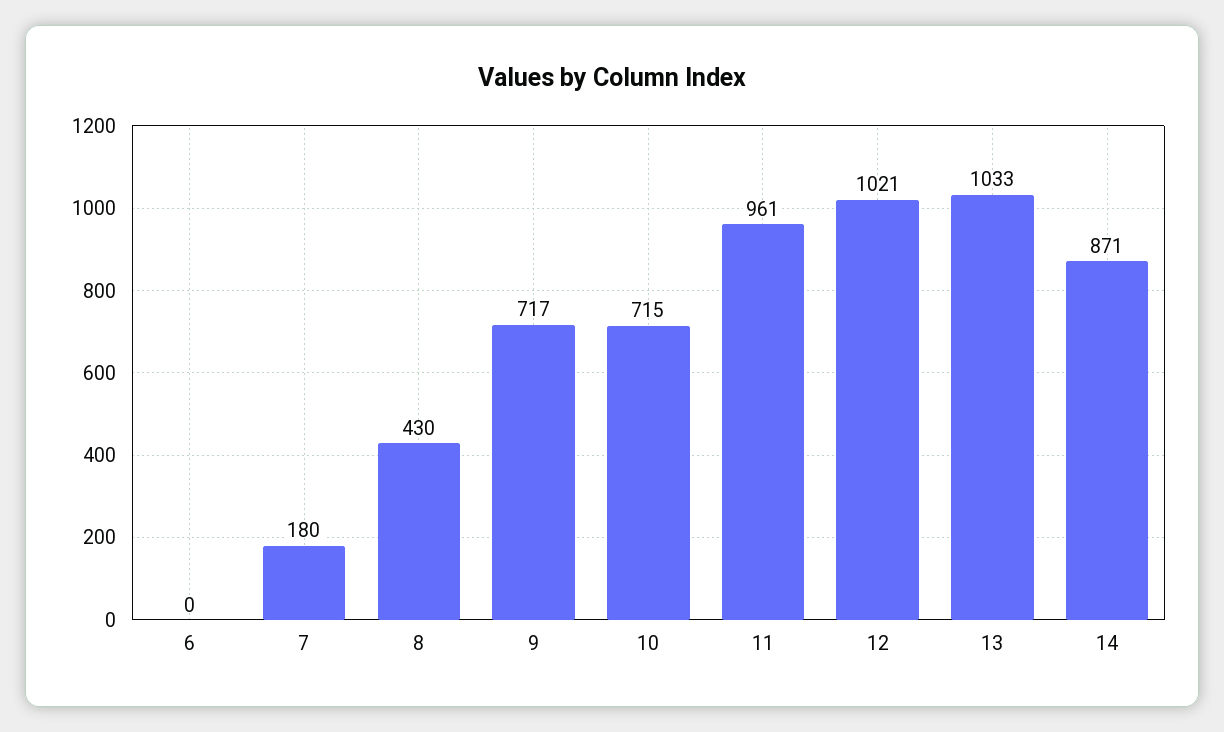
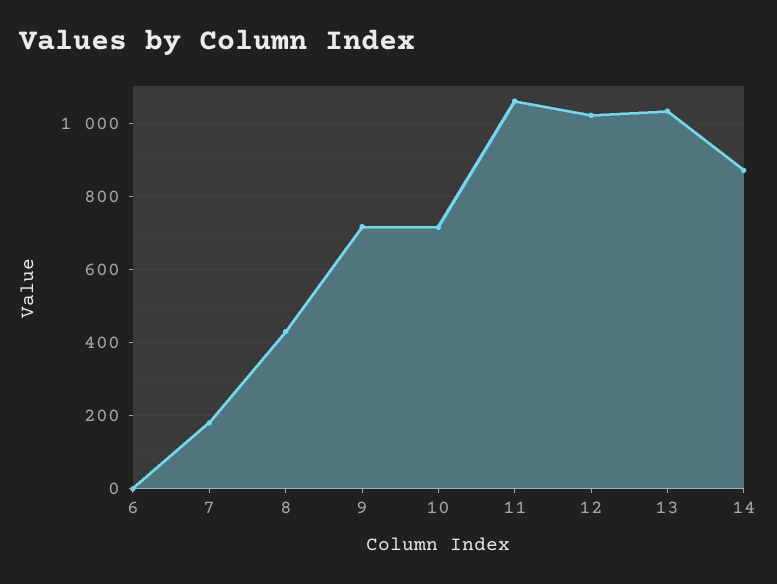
  {
    "6": 0,
    "7": 180,
    "8": 430,
    "9": 717,
    "10": 715,
-   "11": 961,
+   "11": 1060,
    "12": 1021,
    "13": 1033,
    "14": 871
  }

